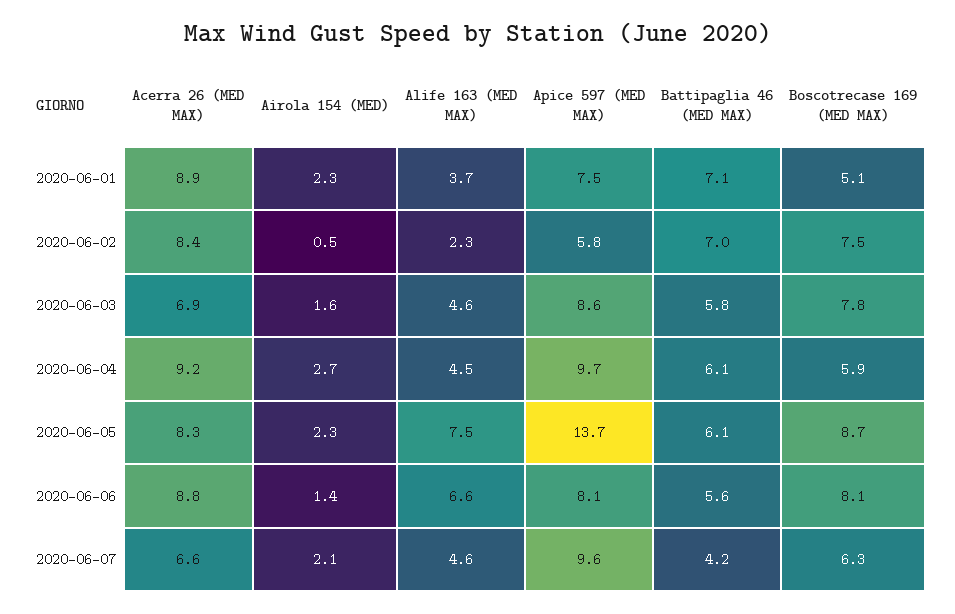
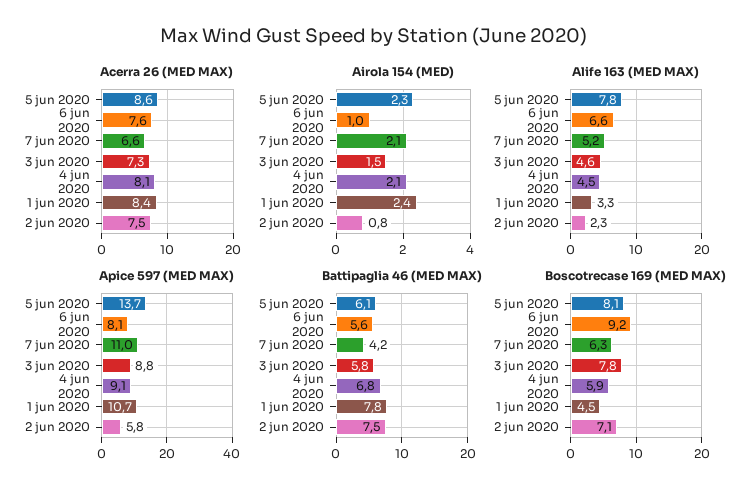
  {
    "Acerra 26 (MED MAX)": {
-     "2020-06-01": 8.9,
+     "2020-06-01": 8.4,
-     "2020-06-02": 8.4,
+     "2020-06-02": 7.5,
-     "2020-06-03": 6.9,
+     "2020-06-03": 7.3,
-     "2020-06-04": 9.2,
+     "2020-06-04": 8.1,
-     "2020-06-05": 8.3,
+     "2020-06-05": 8.6,
-     "2020-06-06": 8.8,
+     "2020-06-06": 7.6,
      "2020-06-07": 6.6
    },
    "Airola 154 (MED)": {
-     "2020-06-01": 2.3,
+     "2020-06-01": 2.4,
-     "2020-06-02": 0.5,
+     "2020-06-02": 0.8,
-     "2020-06-03": 1.6,
+     "2020-06-03": 1.5,
-     "2020-06-04": 2.7,
+     "2020-06-04": 2.1,
      "2020-06-05": 2.3,
-     "2020-06-06": 1.4,
+     "2020-06-06": 1,
      "2020-06-07": 2.1
    },
    "Alife 163 (MED MAX)": {
-     "2020-06-01": 3.7,
+     "2020-06-01": 3.3,
      "2020-06-02": 2.3,
      "2020-06-03": 4.6,
      "2020-06-04": 4.5,
-     "2020-06-05": 7.5,
+     "2020-06-05": 7.8,
      "2020-06-06": 6.6,
-     "2020-06-07": 4.6
+     "2020-06-07": 5.2
    },
    "Apice 597 (MED MAX)": {
-     "2020-06-01": 7.5,
+     "2020-06-01": 10.7,
      "2020-06-02": 5.8,
-     "2020-06-03": 8.6,
+     "2020-06-03": 8.8,
-     "2020-06-04": 9.7,
+     "2020-06-04": 9.1,
      "2020-06-05": 13.7,
      "2020-06-06": 8.1,
-     "2020-06-07": 9.6
+     "2020-06-07": 11
    },
    "Battipaglia 46 (MED MAX)": {
-     "2020-06-01": 7.1,
+     "2020-06-01": 7.8,
-     "2020-06-02": 7,
+     "2020-06-02": 7.5,
      "2020-06-03": 5.8,
-     "2020-06-04": 6.1,
+     "2020-06-04": 6.8,
      "2020-06-05": 6.1,
      "2020-06-06": 5.6,
      "2020-06-07": 4.2
    },
    "Boscotrecase 169 (MED MAX)": {
-     "2020-06-01": 5.1,
+     "2020-06-01": 4.5,
-     "2020-06-02": 7.5,
+     "2020-06-02": 7.1,
      "2020-06-03": 7.8,
      "2020-06-04": 5.9,
-     "2020-06-05": 8.7,
+     "2020-06-05": 8.1,
-     "2020-06-06": 8.1,
+     "2020-06-06": 9.2,
      "2020-06-07": 6.3
    }
  }

